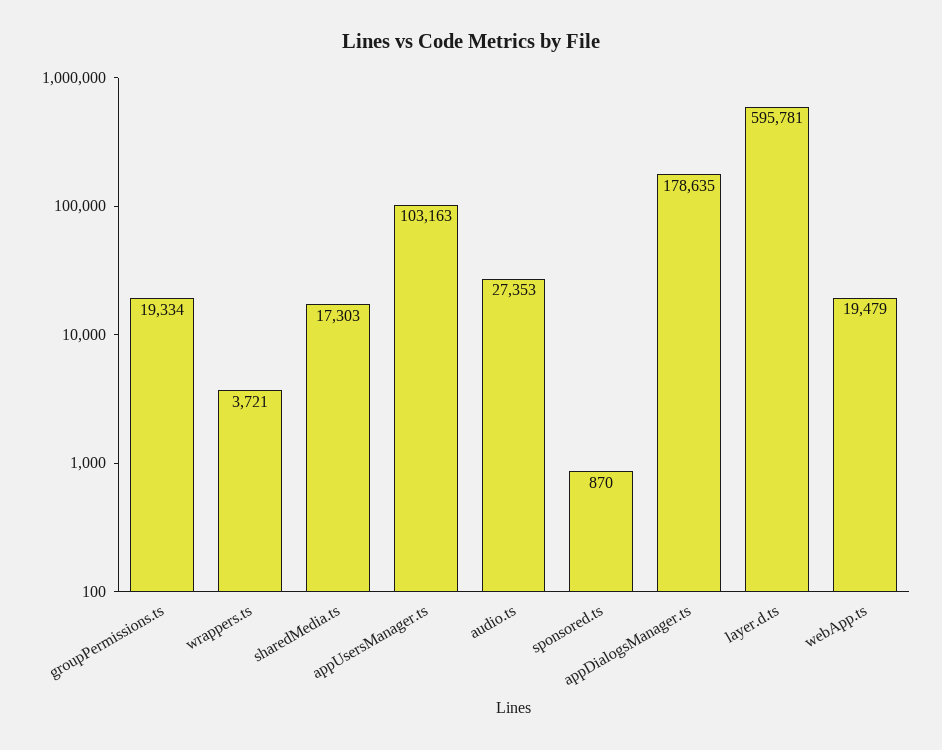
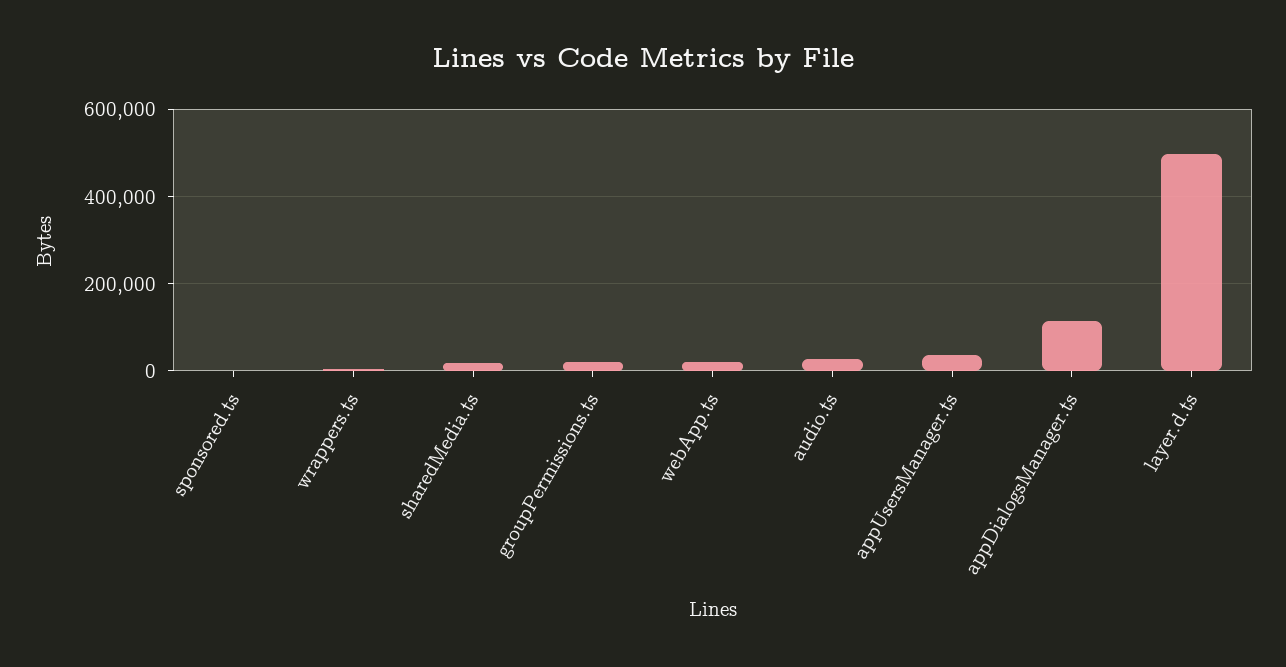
  {
    "groupPermissions.ts": 19334,
    "wrappers.ts": 3721,
    "sharedMedia.ts": 17303,
-   "appUsersManager.ts": 103163,
+   "appUsersManager.ts": 40000,
    "audio.ts": 27353,
    "sponsored.ts": 870,
-   "appDialogsManager.ts": 178635,
+   "appDialogsManager.ts": 120000,
-   "layer.d.ts": 595781,
+   "layer.d.ts": 500000,
    "webApp.ts": 19479
  }

